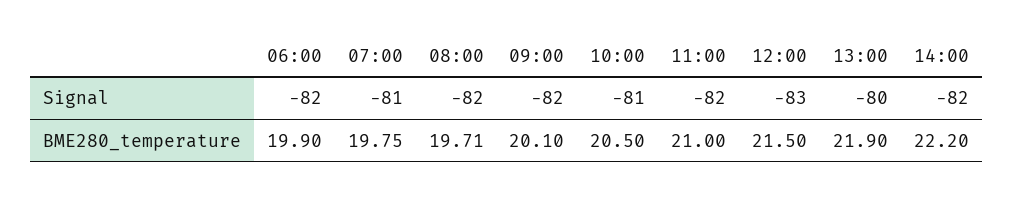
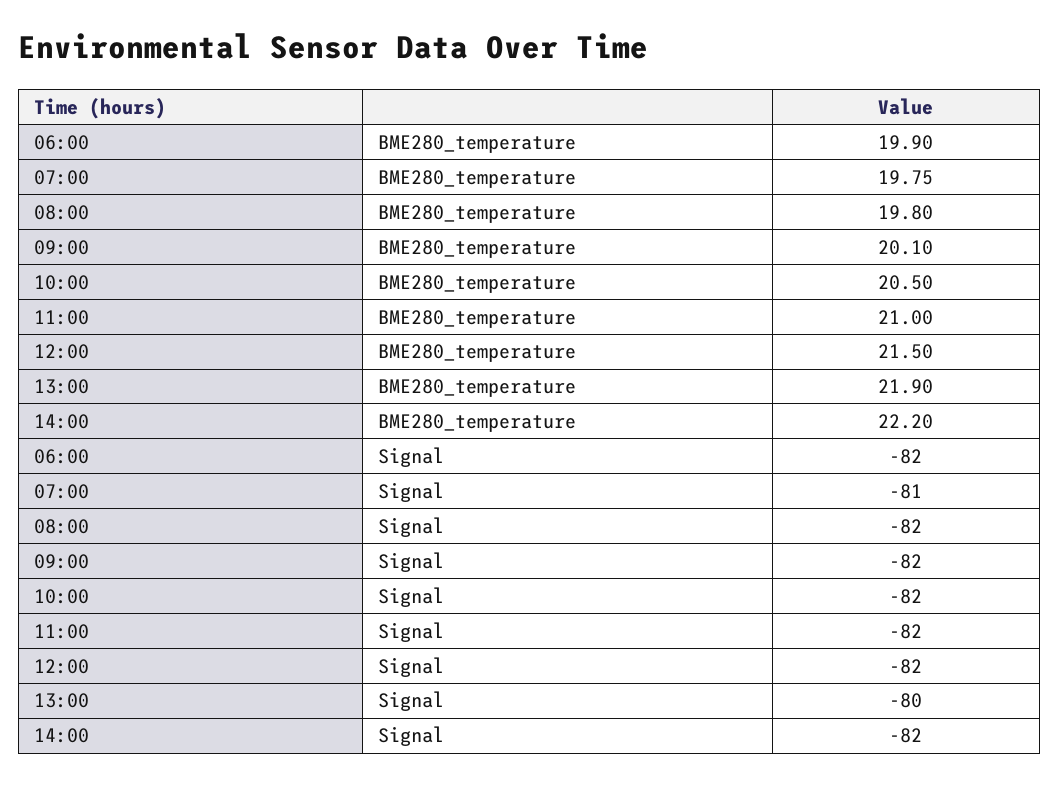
  {
    "06:00": {
      "Signal": -82,
      "BME280_temperature": 19.9
    },
    "07:00": {
      "Signal": -81,
      "BME280_temperature": 19.75
    },
    "08:00": {
      "Signal": -82,
-     "BME280_temperature": 19.71
+     "BME280_temperature": 19.8
    },
    "09:00": {
      "Signal": -82,
      "BME280_temperature": 20.1
    },
    "10:00": {
-     "Signal": -81,
+     "Signal": -82,
      "BME280_temperature": 20.5
    },
    "11:00": {
      "Signal": -82,
      "BME280_temperature": 21
    },
    "12:00": {
-     "Signal": -83,
+     "Signal": -82,
      "BME280_temperature": 21.5
    },
    "13:00": {
      "Signal": -80,
      "BME280_temperature": 21.9
    },
    "14:00": {
      "Signal": -82,
      "BME280_temperature": 22.2
    }
  }

